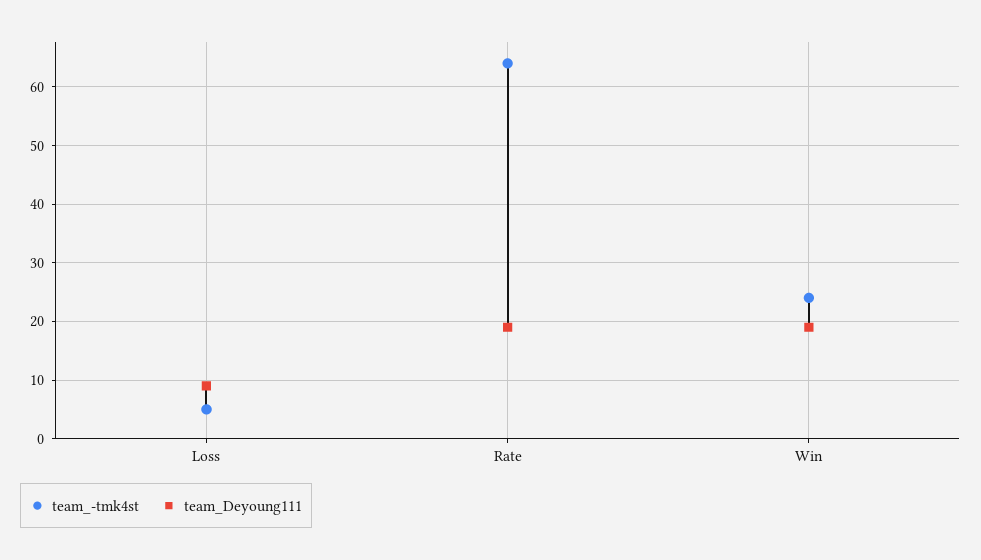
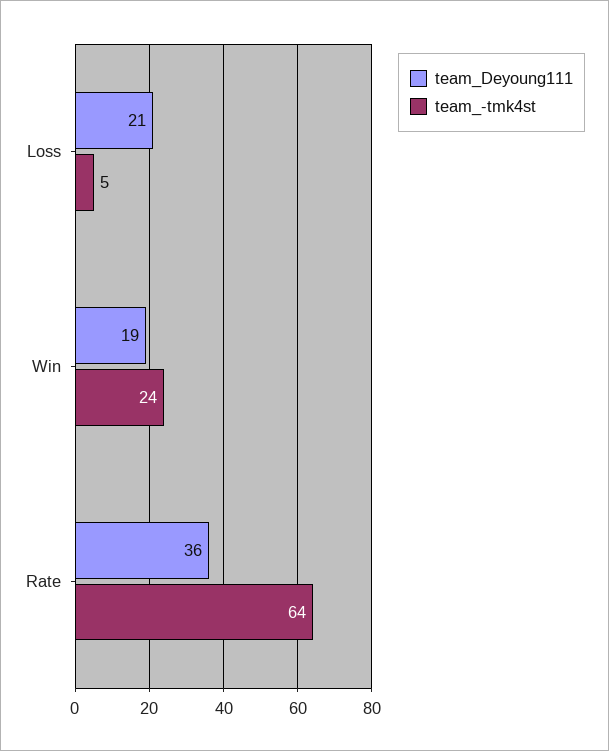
  {
    "team_-tmk4st": {
      "Loss": 5,
      "Rate": 64,
      "Win": 24
    },
    "team_Deyoung111": {
-     "Loss": 10,
+     "Loss": 21,
-     "Rate": 20,
+     "Rate": 36,
      "Win": 19
    }
  }

